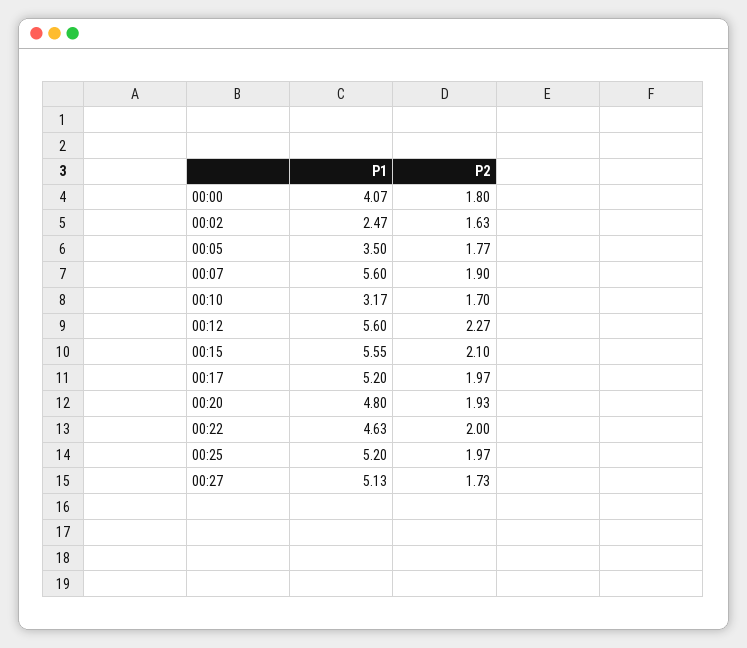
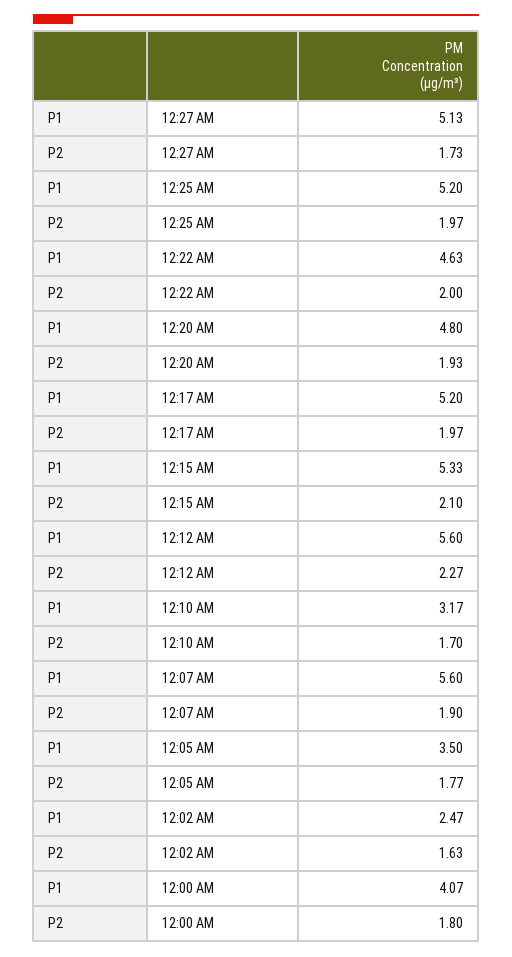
  {
    "P1": {
      "00:00": 4.07,
      "00:02": 2.47,
      "00:05": 3.5,
      "00:07": 5.6,
      "00:10": 3.17,
      "00:12": 5.6,
-     "00:15": 5.55,
+     "00:15": 5.33,
      "00:17": 5.2,
      "00:20": 4.8,
      "00:22": 4.63,
      "00:25": 5.2,
      "00:27": 5.13
    },
    "P2": {
      "00:00": 1.8,
      "00:02": 1.63,
      "00:05": 1.77,
      "00:07": 1.9,
      "00:10": 1.7,
      "00:12": 2.27,
      "00:15": 2.1,
      "00:17": 1.97,
      "00:20": 1.93,
      "00:22": 2,
      "00:25": 1.97,
      "00:27": 1.73
    }
  }

